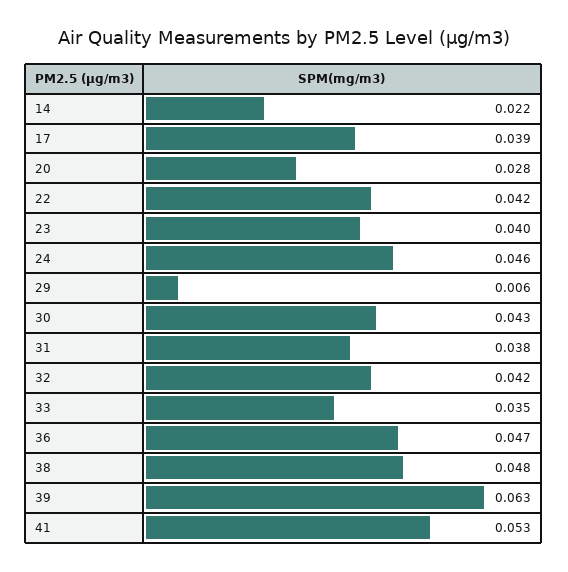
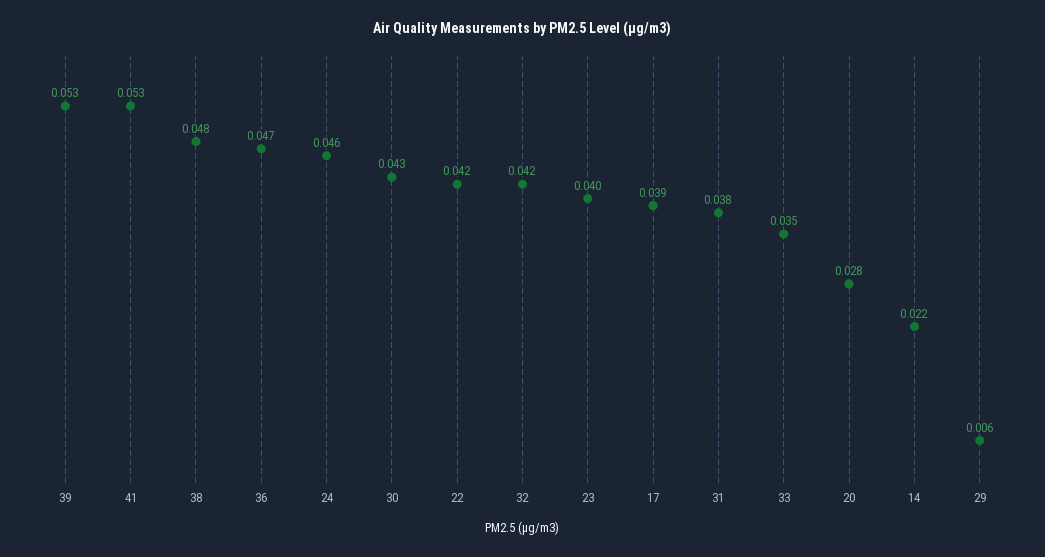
  {
    "14": 0.022,
    "17": 0.039,
    "20": 0.028,
    "22": 0.042,
    "23": 0.04,
    "24": 0.046,
    "29": 0.006,
    "30": 0.043,
    "31": 0.038,
    "32": 0.042,
    "33": 0.035,
    "36": 0.047,
    "38": 0.048,
-   "39": 0.063,
+   "39": 0.053,
    "41": 0.053
  }

